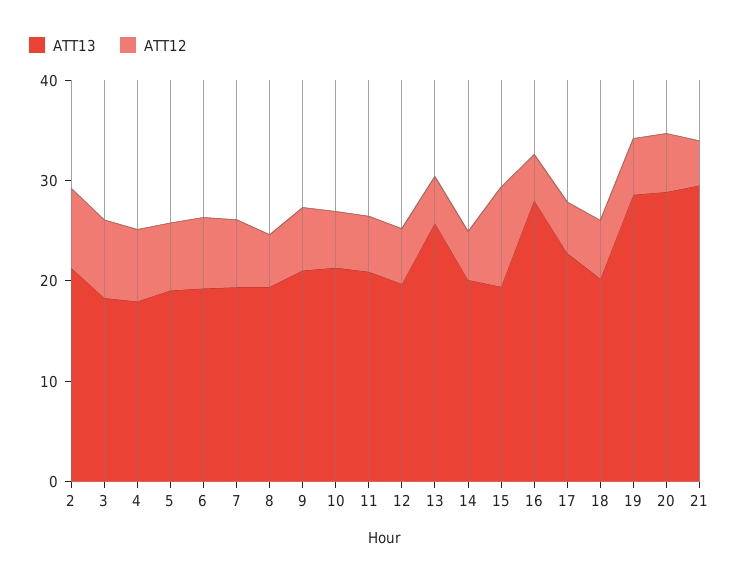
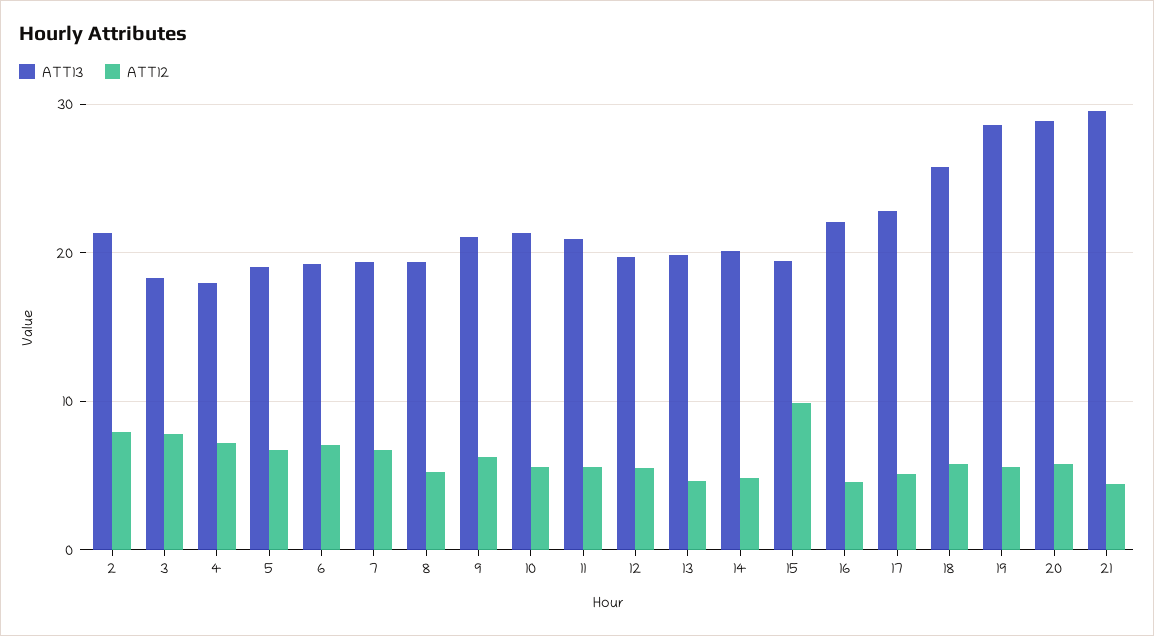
  {
    "ATT13": {
      "2": 21,
      "3": 18,
      "4": 18,
      "5": 19,
      "6": 19,
      "7": 19,
      "8": 19,
      "9": 21,
      "10": 21,
      "11": 21,
      "12": 20,
-     "13": 26,
+     "13": 20,
      "14": 20,
      "15": 19,
-     "16": 28,
+     "16": 22,
      "17": 23,
-     "18": 20,
+     "18": 26,
      "19": 29,
      "20": 29,
      "21": 30
    },
    "ATT12": {
      "2": 8,
      "3": 8,
      "4": 7,
      "5": 7,
      "6": 7,
      "7": 7,
      "8": 5,
      "9": 6,
      "10": 6,
      "11": 6,
      "12": 6,
      "13": 5,
      "14": 5,
      "15": 10,
      "16": 5,
      "17": 5,
      "18": 6,
      "19": 6,
      "20": 6,
      "21": 4
    }
  }

